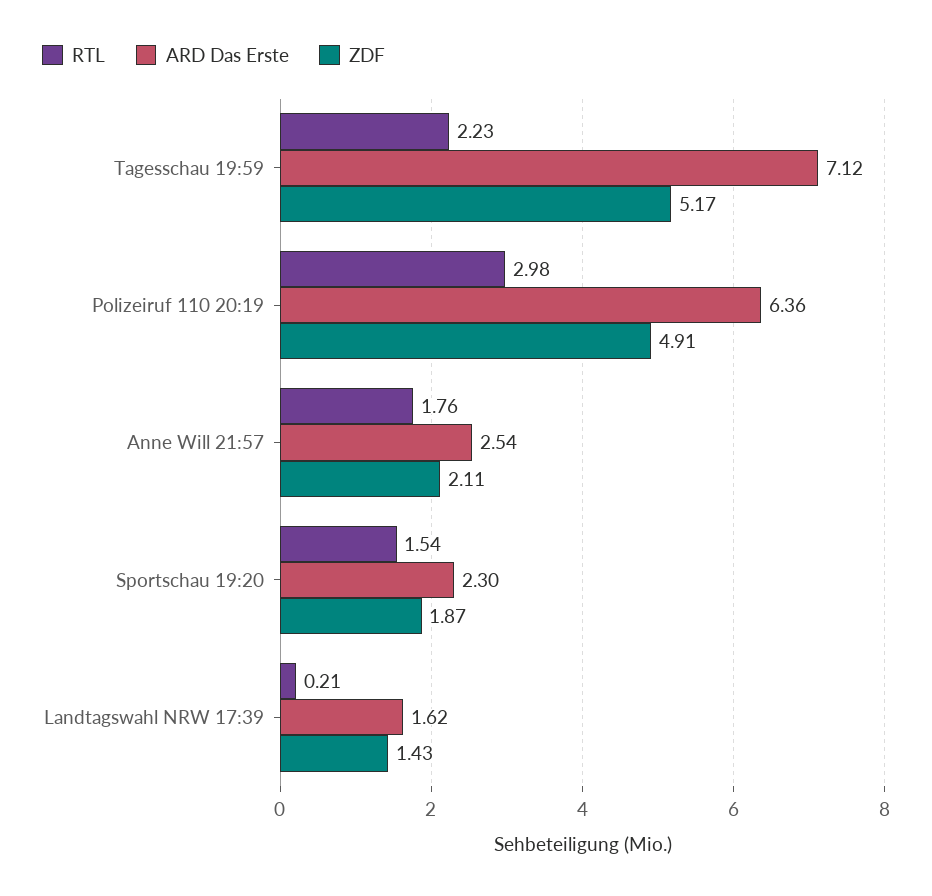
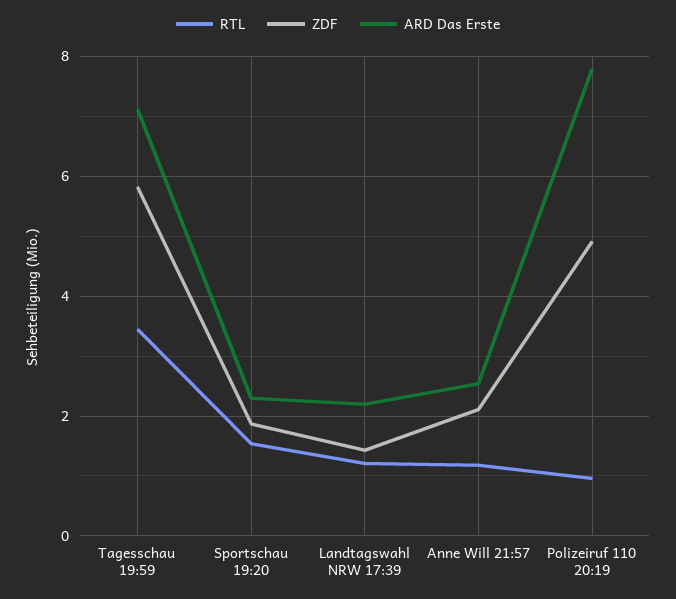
  {
    "RTL": {
-     "Tagesschau 19:59": 2.23,
+     "Tagesschau 19:59": 3.4,
-     "Polizeiruf 110 20:19": 2.98,
+     "Polizeiruf 110 20:19": 1,
-     "Anne Will 21:57": 1.76,
+     "Anne Will 21:57": 1.2,
      "Sportschau 19:20": 1.54,
-     "Landtagswahl NRW 17:39": 0.21
+     "Landtagswahl NRW 17:39": 1.2
    },
    "ARD Das Erste": {
      "Tagesschau 19:59": 7.12,
-     "Polizeiruf 110 20:19": 6.36,
+     "Polizeiruf 110 20:19": 7.8,
      "Anne Will 21:57": 2.54,
      "Sportschau 19:20": 2.3,
-     "Landtagswahl NRW 17:39": 1.62
+     "Landtagswahl NRW 17:39": 2.2
    },
    "ZDF": {
-     "Tagesschau 19:59": 5.17,
+     "Tagesschau 19:59": 5.8,
      "Polizeiruf 110 20:19": 4.91,
      "Anne Will 21:57": 2.11,
      "Sportschau 19:20": 1.87,
      "Landtagswahl NRW 17:39": 1.43
    }
  }

